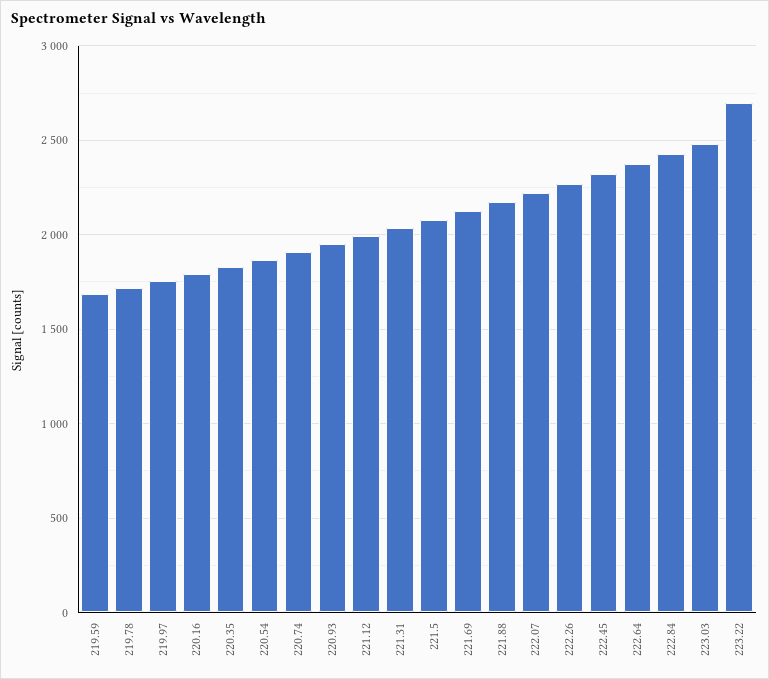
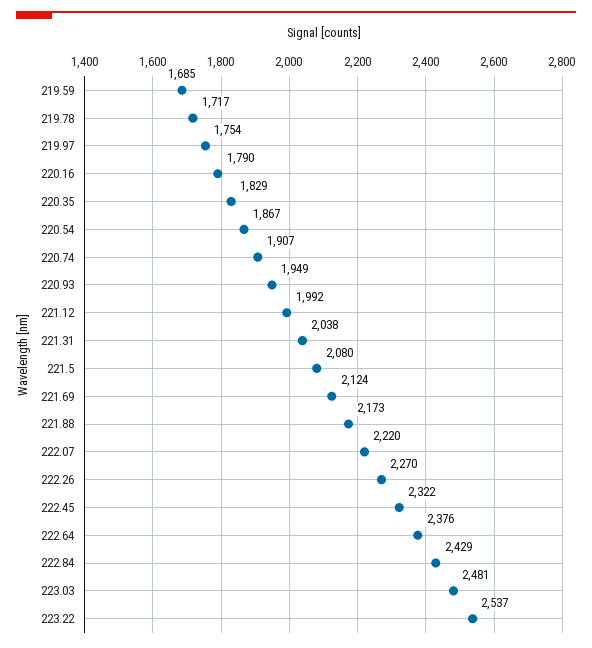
  {
    "219.59": 1685,
    "219.78": 1717,
    "219.97": 1754,
    "220.16": 1790,
    "220.35": 1829,
    "220.54": 1867,
    "220.74": 1907,
    "220.93": 1949,
    "221.12": 1992,
    "221.31": 2038,
    "221.5": 2080,
    "221.69": 2124,
    "221.88": 2173,
    "222.07": 2220,
    "222.26": 2270,
    "222.45": 2322,
    "222.64": 2376,
    "222.84": 2429,
    "223.03": 2481,
-   "223.22": 2700
+   "223.22": 2537
  }

